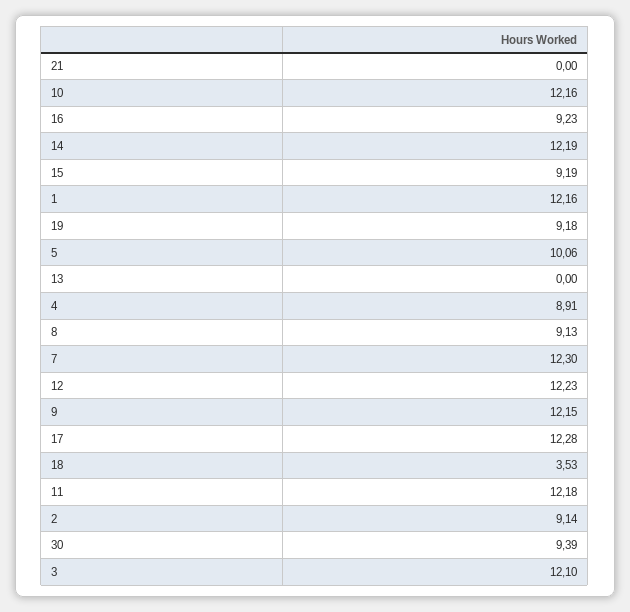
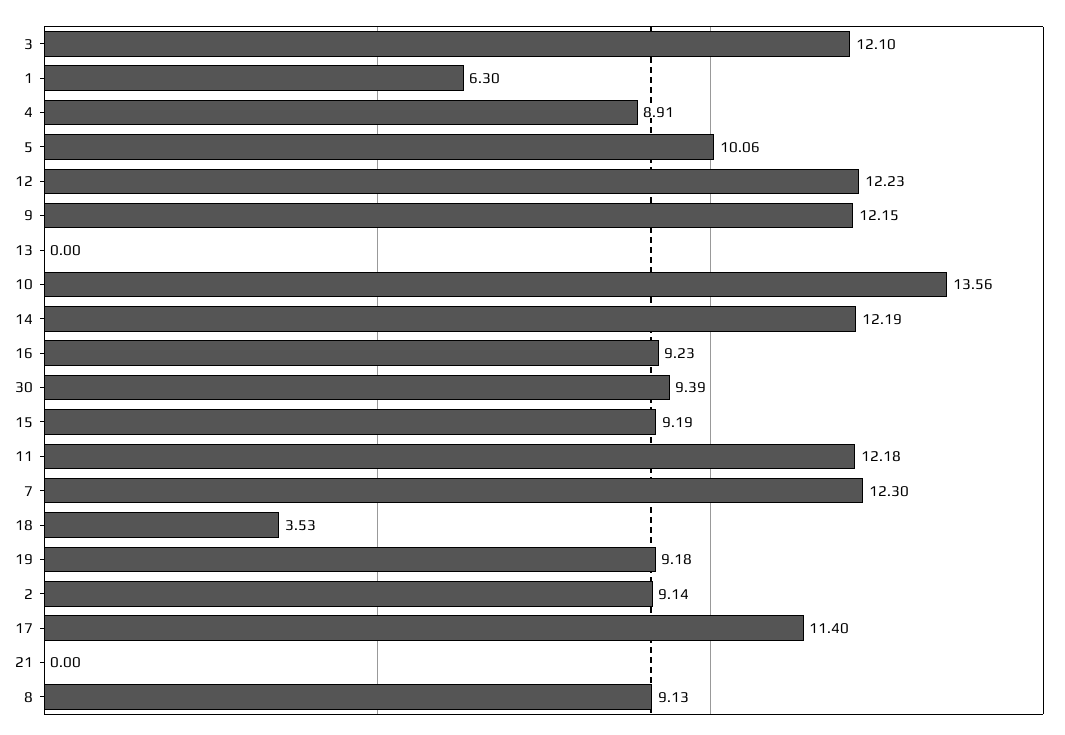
  {
    "21": 0,
-   "10": 12.16,
+   "10": 13.56,
    "16": 9.23,
    "14": 12.19,
    "15": 9.19,
-   "1": 12.16,
+   "1": 6.3,
    "19": 9.18,
    "5": 10.06,
    "13": 0,
    "4": 8.91,
    "8": 9.13,
    "7": 12.3,
    "12": 12.23,
    "9": 12.15,
-   "17": 12.28,
+   "17": 11.4,
    "18": 3.53,
    "11": 12.18,
    "2": 9.14,
    "30": 9.39,
    "3": 12.1
  }

